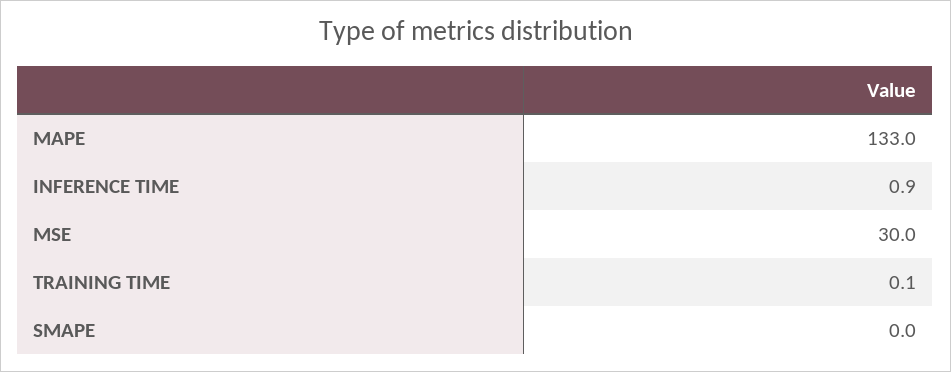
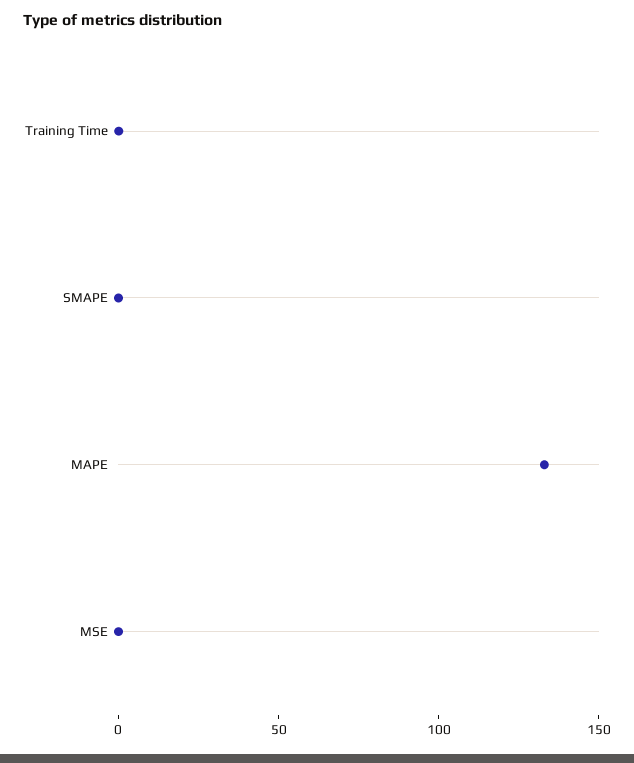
  {
    "MAPE": 133,
-   "INFERENCE TIME": 0.9,
-   "MSE": 30,
+   "MSE": 0,
    "TRAINING TIME": 0.1,
    "SMAPE": 0
  }

